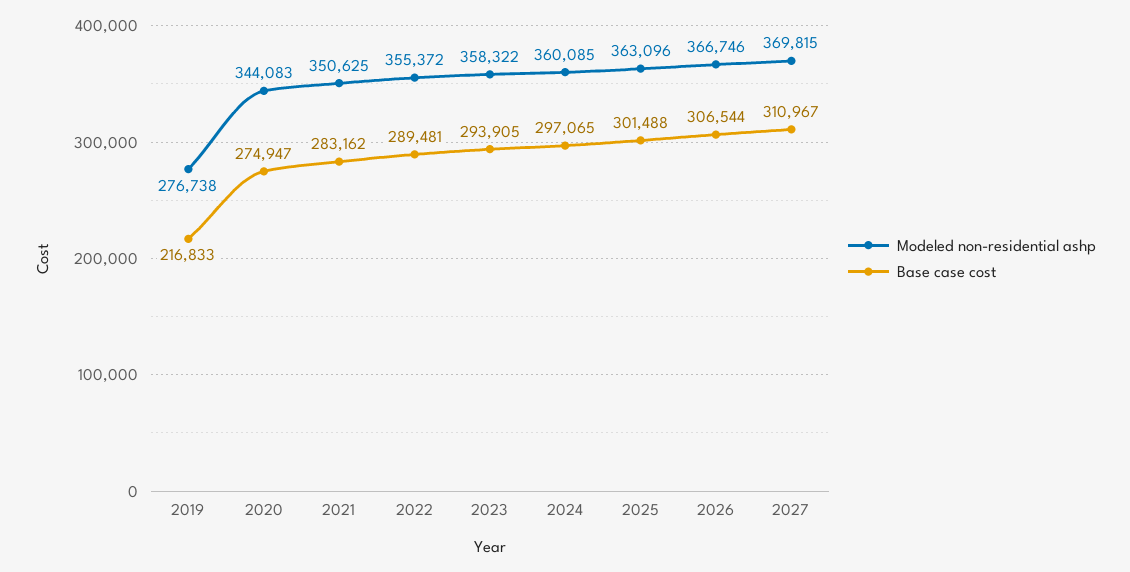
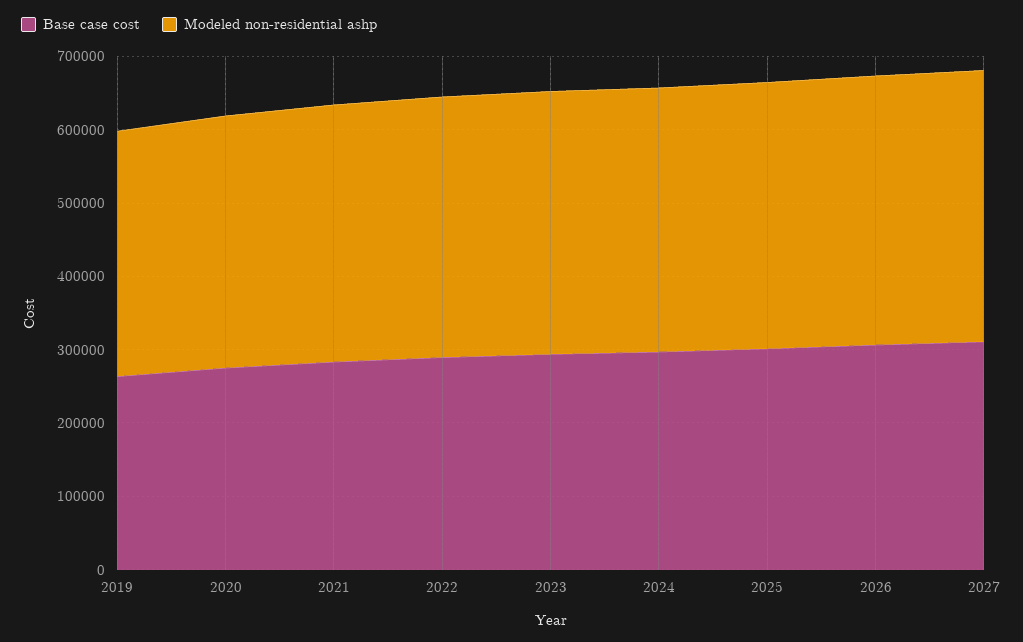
  {
    "Modeled non-residential ashp": {
-     "2019": 276738,
+     "2019": 340000,
      "2020": 344083,
      "2021": 350625,
      "2022": 355372,
      "2023": 358322,
      "2024": 360085,
      "2025": 363096,
      "2026": 366746,
      "2027": 369815
    },
    "Base case cost": {
-     "2019": 216833,
+     "2019": 260000,
      "2020": 274947,
      "2021": 283162,
      "2022": 289481,
      "2023": 293905,
      "2024": 297065,
      "2025": 301488,
      "2026": 306544,
      "2027": 310967
    }
  }

